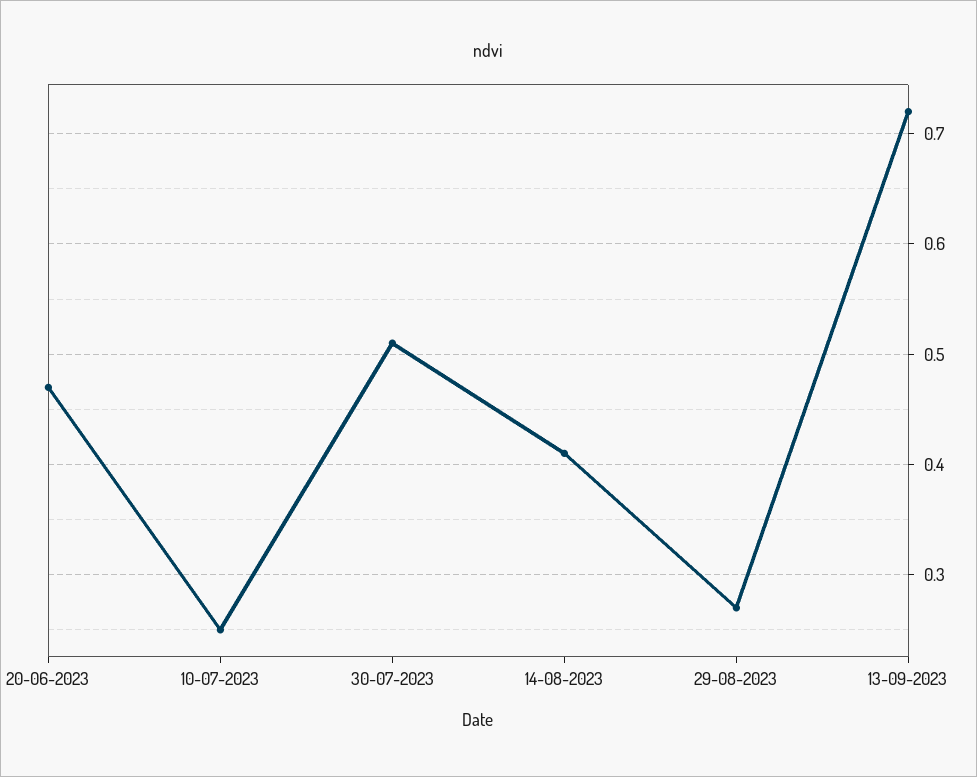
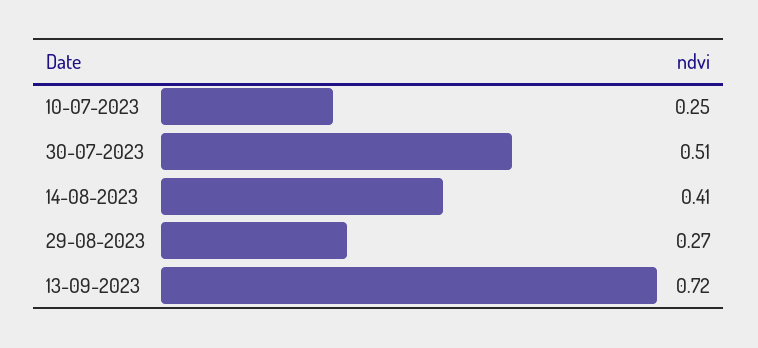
  {
-   "20-06-2023": 0.47,
    "10-07-2023": 0.25,
    "30-07-2023": 0.51,
    "14-08-2023": 0.41,
    "29-08-2023": 0.27,
    "13-09-2023": 0.72
  }

